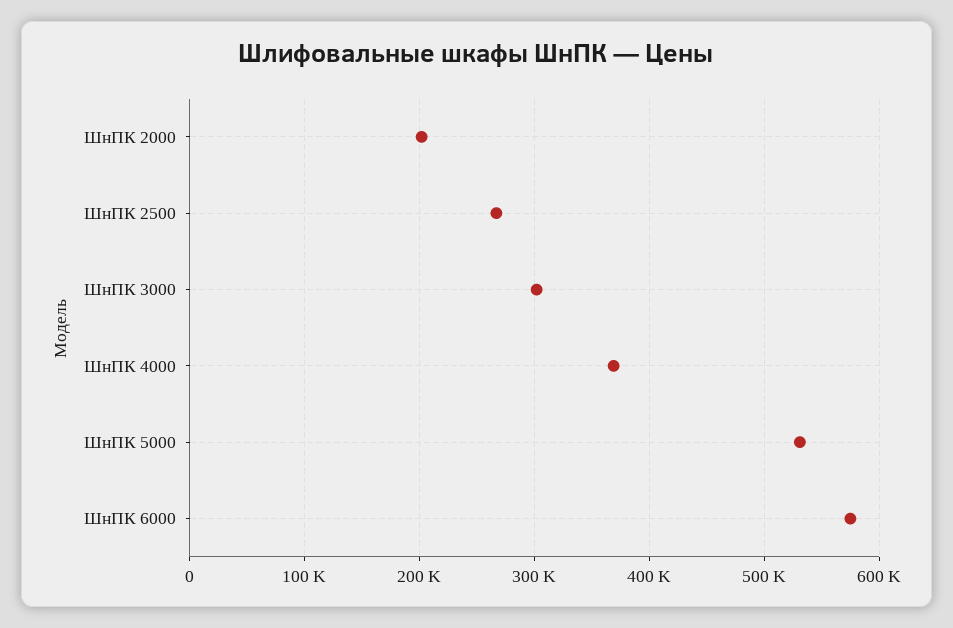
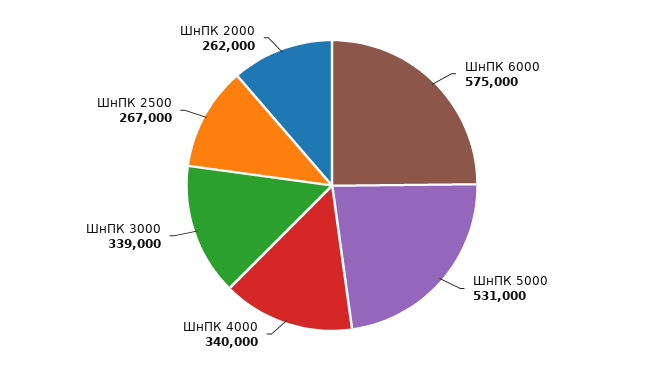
  {
-   "ШнПК 2000": 200000,
+   "ШнПК 2000": 262000,
    "ШнПК 2500": 267000,
-   "ШнПК 3000": 300000,
+   "ШнПК 3000": 339000,
-   "ШнПК 4000": 370000,
+   "ШнПК 4000": 340000,
    "ШнПК 5000": 531000,
    "ШнПК 6000": 575000
  }

